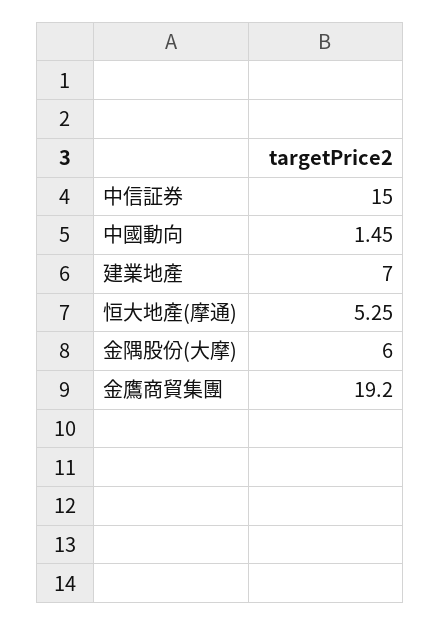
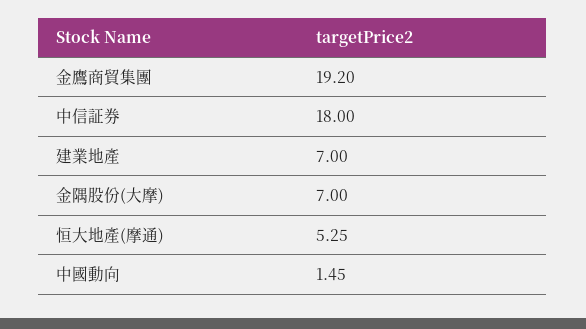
  {
-   "中信証券": 15,
+   "中信証券": 18,
    "中國動向": 1.45,
    "建業地產": 7,
    "恒大地產(摩通)": 5.25,
-   "金隅股份(大摩)": 6,
+   "金隅股份(大摩)": 7,
    "金鷹商貿集團": 19.2
  }

